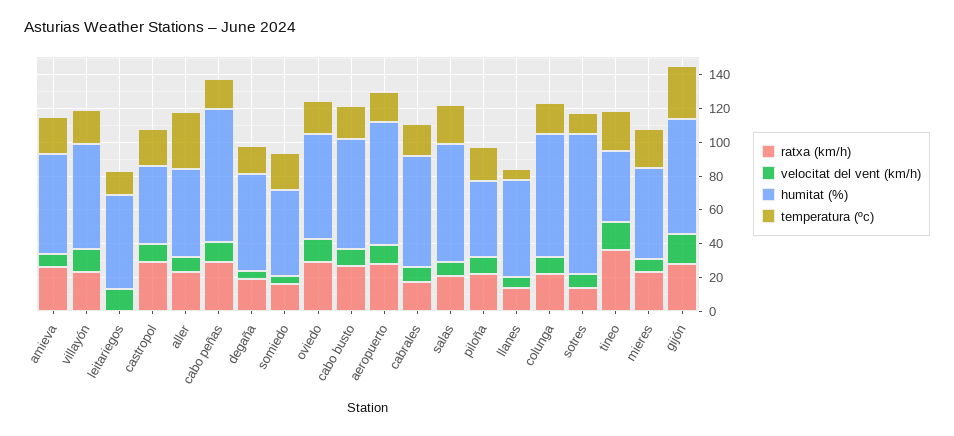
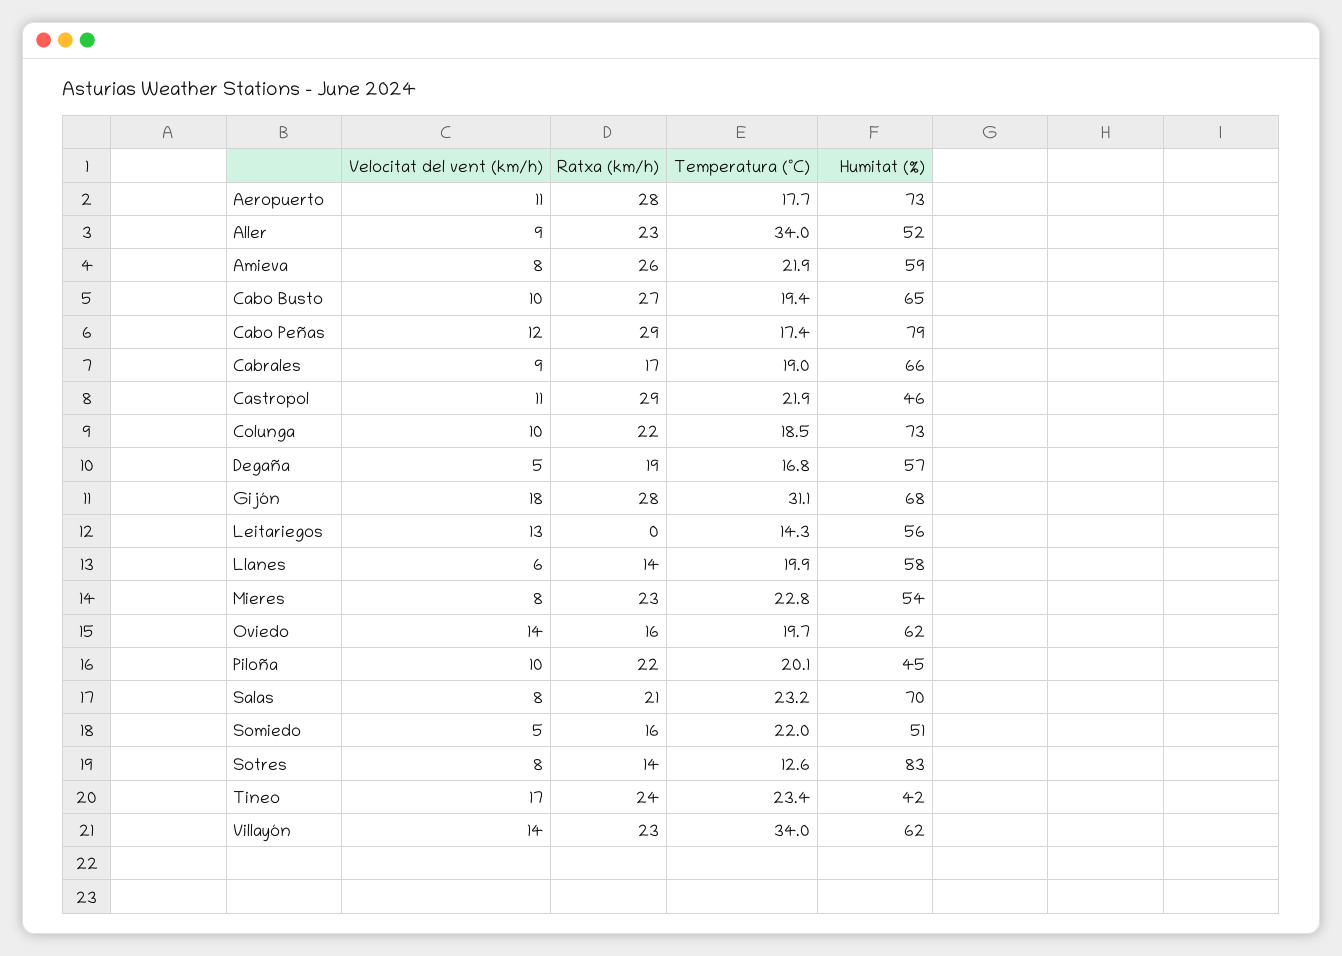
  {
    "ratxa (km/h)": {
      "amieva": 26,
      "villayón": 23,
      "leitariegos": 0,
      "castropol": 29,
      "aller": 23,
      "cabo peñas": 29,
      "degaña": 19,
      "somiedo": 16,
-     "oviedo": 30,
+     "oviedo": 16,
      "cabo busto": 27,
      "aeropuerto": 28,
      "cabrales": 17,
      "salas": 21,
      "piloña": 22,
      "llanes": 14,
      "colunga": 22,
      "sotres": 14,
-     "tineo": 35,
+     "tineo": 24,
      "mieres": 23,
      "gijón": 28
    },
    "velocitat del vent (km/h)": {
      "amieva": 8,
      "villayón": 14,
      "leitariegos": 13,
      "castropol": 11,
      "aller": 9,
      "cabo peñas": 12,
      "degaña": 5,
      "somiedo": 5,
      "oviedo": 14,
      "cabo busto": 10,
      "aeropuerto": 11,
      "cabrales": 9,
      "salas": 8,
      "piloña": 10,
      "llanes": 6,
      "colunga": 10,
      "sotres": 8,
      "tineo": 17,
      "mieres": 8,
      "gijón": 18
    },
    "humitat (%)": {
      "amieva": 59,
      "villayón": 62,
      "leitariegos": 56,
      "castropol": 46,
      "aller": 52,
      "cabo peñas": 79,
      "degaña": 57,
      "somiedo": 51,
      "oviedo": 62,
      "cabo busto": 65,
      "aeropuerto": 73,
      "cabrales": 66,
      "salas": 70,
      "piloña": 45,
      "llanes": 58,
      "colunga": 73,
      "sotres": 83,
      "tineo": 42,
      "mieres": 54,
      "gijón": 68
    },
    "temperatura (ºc)": {
      "amieva": 21.9,
-     "villayón": 20,
+     "villayón": 34,
      "leitariegos": 14.3,
      "castropol": 21.9,
      "aller": 34,
      "cabo peñas": 17.4,
      "degaña": 16.8,
      "somiedo": 22,
      "oviedo": 19.7,
      "cabo busto": 19.4,
      "aeropuerto": 17.7,
      "cabrales": 19,
      "salas": 23.2,
      "piloña": 20.1,
-     "llanes": 5,
+     "llanes": 19.9,
      "colunga": 18.5,
      "sotres": 12.6,
      "tineo": 23.4,
      "mieres": 22.8,
      "gijón": 31.1
    }
  }

